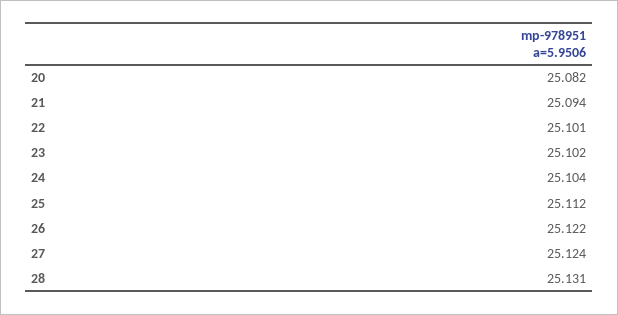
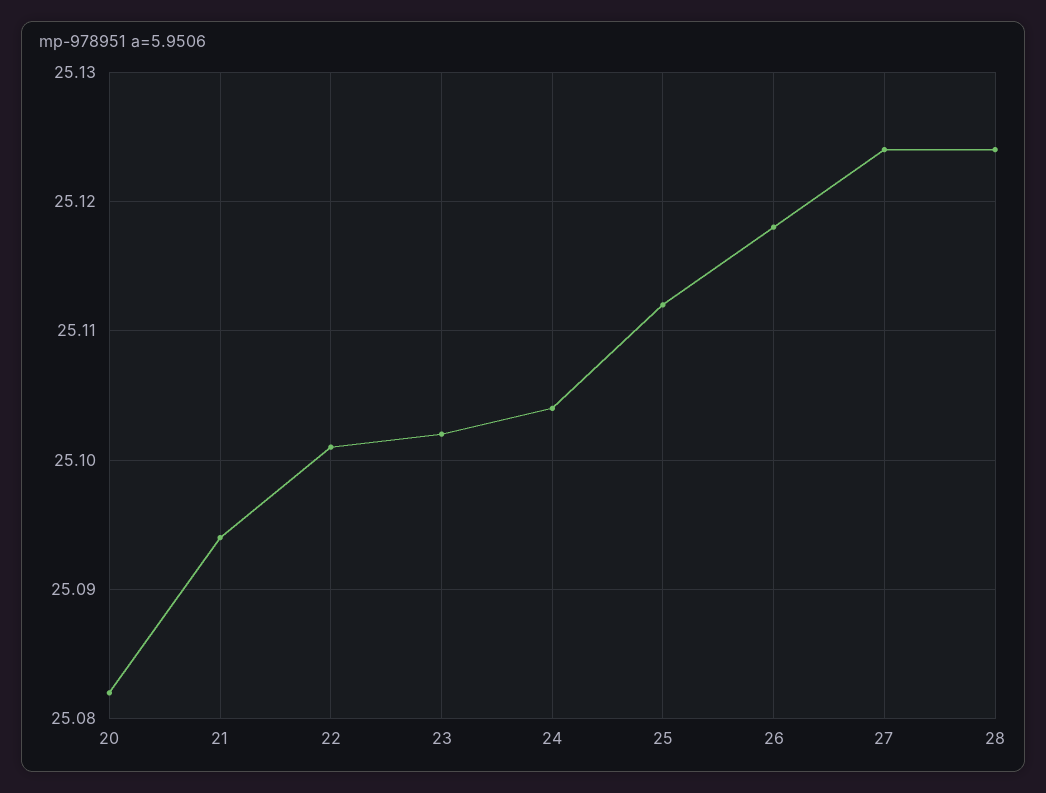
  {
    "20": 25.082,
    "21": 25.094,
    "22": 25.101,
    "23": 25.102,
    "24": 25.104,
    "25": 25.112,
-   "26": 25.122,
+   "26": 25.118,
    "27": 25.124,
-   "28": 25.131
+   "28": 25.124
  }

